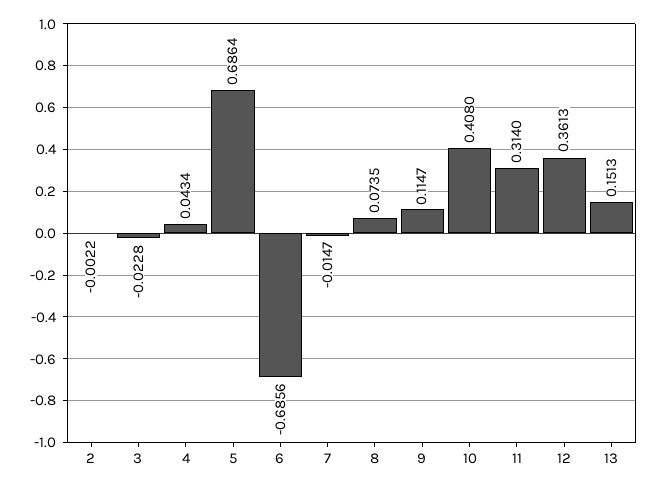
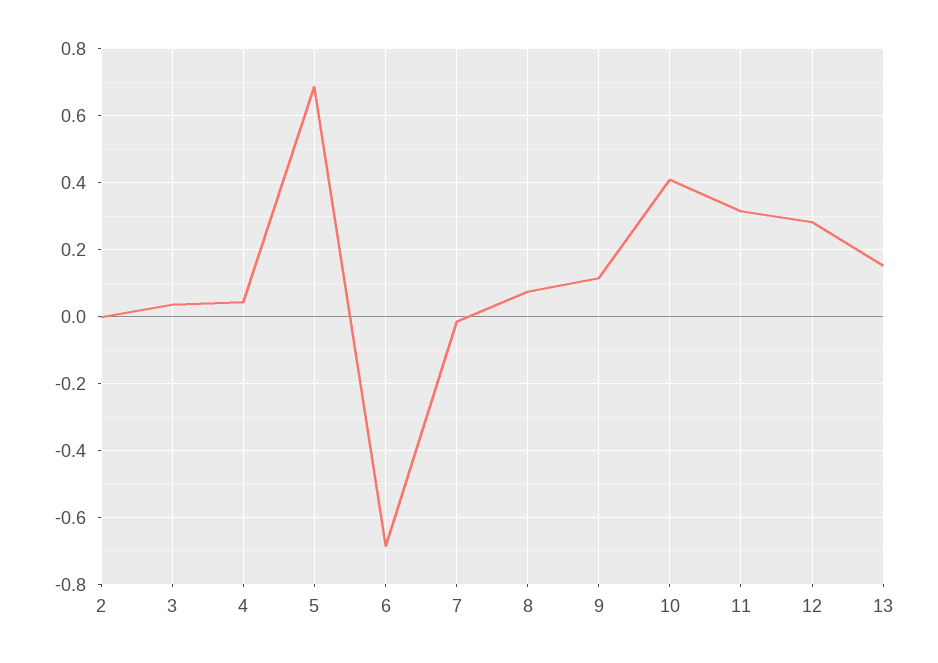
  {
    "2": -0.0022,
-   "3": -0.0228,
+   "3": 0.04,
    "4": 0.0434,
    "5": 0.6864,
    "6": -0.6856,
    "7": -0.0147,
    "8": 0.0735,
    "9": 0.1147,
    "10": 0.408,
    "11": 0.314,
-   "12": 0.3613,
+   "12": 0.28,
    "13": 0.1513
  }

